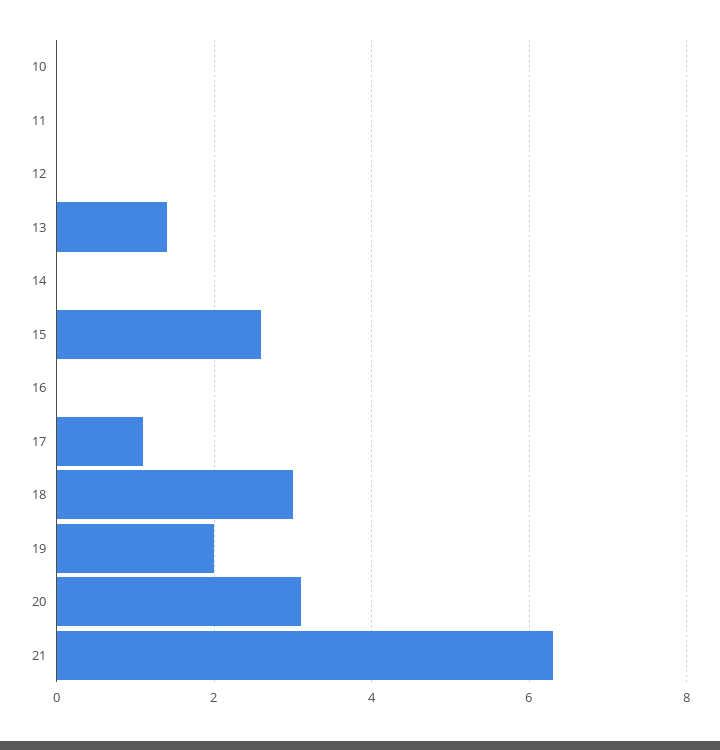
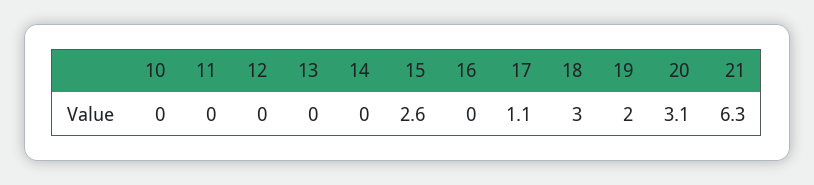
  {
    "10": 0,
    "11": 0,
    "12": 0,
-   "13": 1.5,
+   "13": 0,
    "14": 0,
    "15": 2.6,
    "16": 0,
    "17": 1.1,
    "18": 3,
    "19": 2,
    "20": 3.1,
    "21": 6.3
  }

